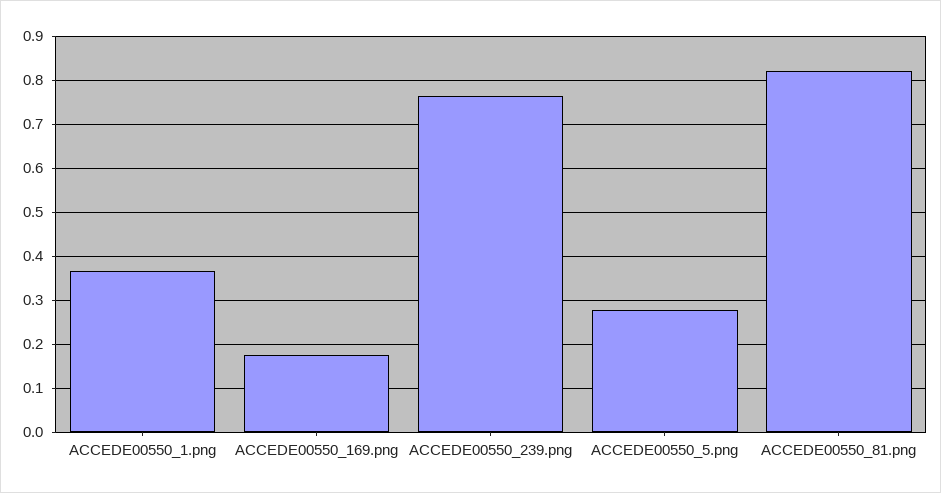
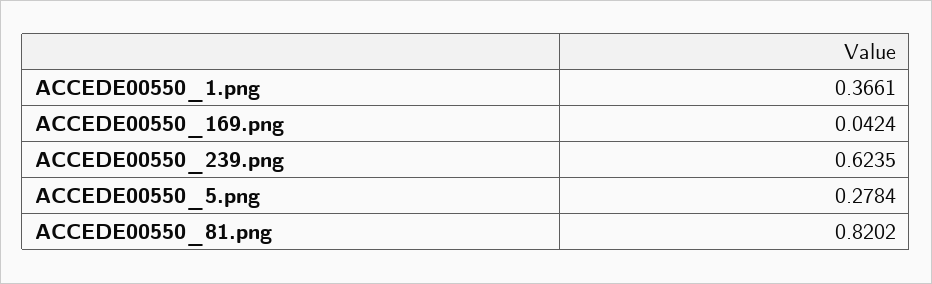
  {
    "ACCEDE00550_1.png": 0.3661,
-   "ACCEDE00550_169.png": 0.18,
+   "ACCEDE00550_169.png": 0.0424,
-   "ACCEDE00550_239.png": 0.76,
+   "ACCEDE00550_239.png": 0.6235,
    "ACCEDE00550_5.png": 0.2784,
    "ACCEDE00550_81.png": 0.8202
  }

